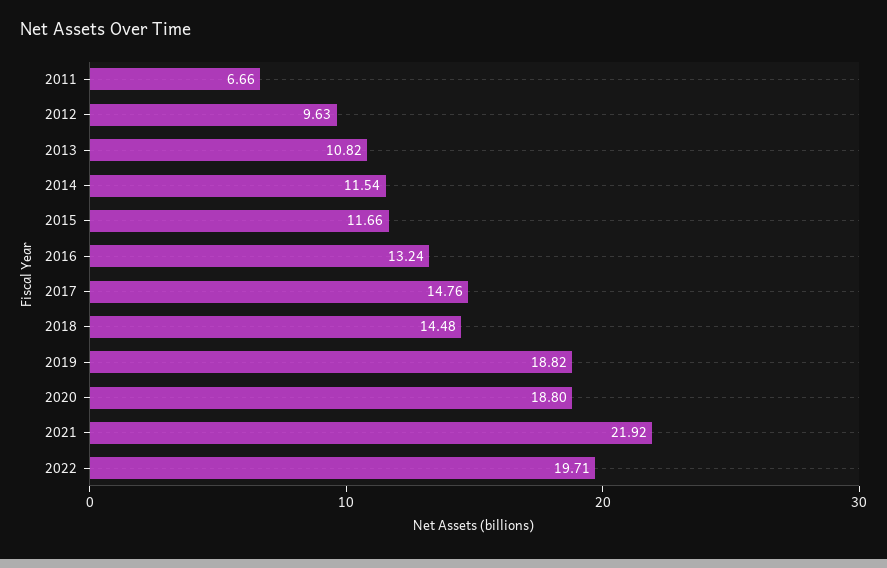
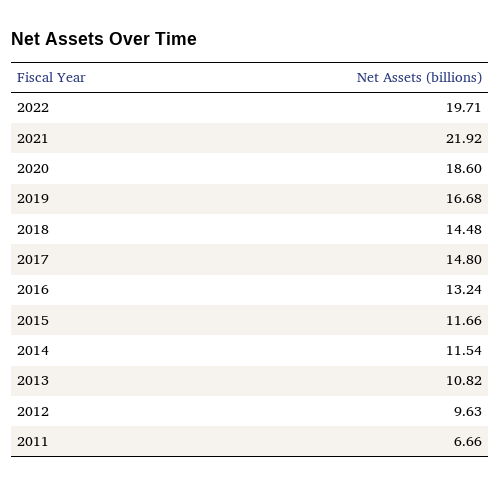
  {
    "2011": 6.66,
    "2012": 9.63,
    "2013": 10.82,
    "2014": 11.54,
    "2015": 11.66,
    "2016": 13.24,
-   "2017": 14.76,
+   "2017": 14.8,
    "2018": 14.48,
-   "2019": 18.82,
+   "2019": 16.68,
-   "2020": 18.8,
+   "2020": 18.6,
    "2021": 21.92,
    "2022": 19.71
  }

